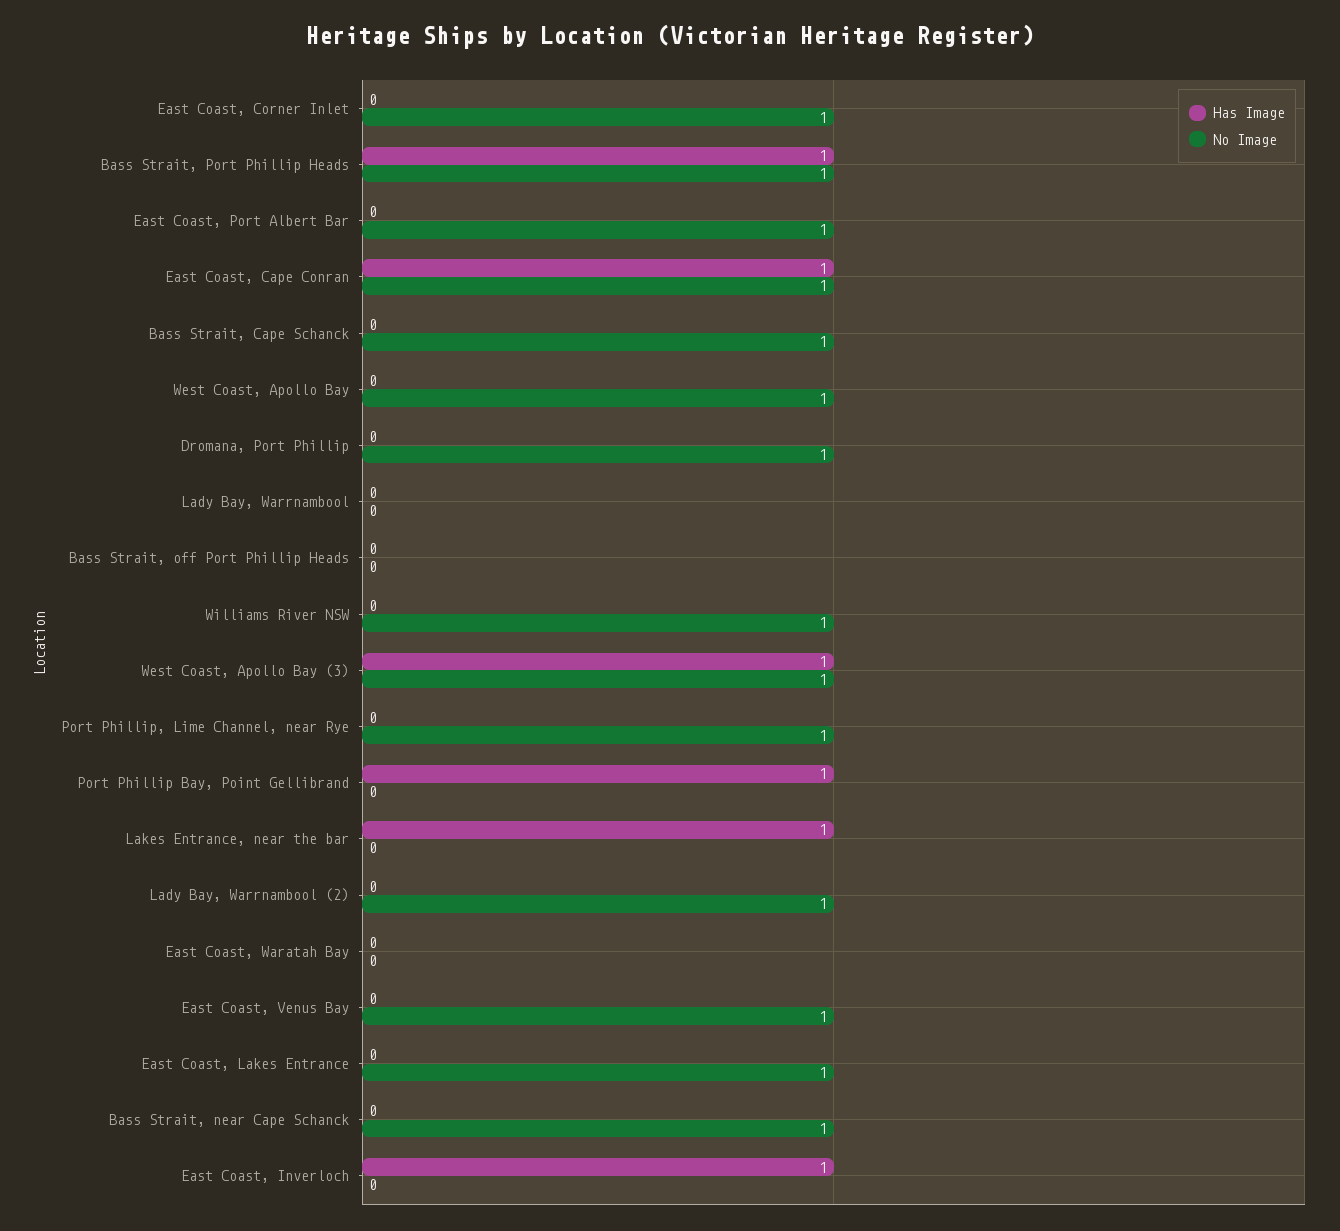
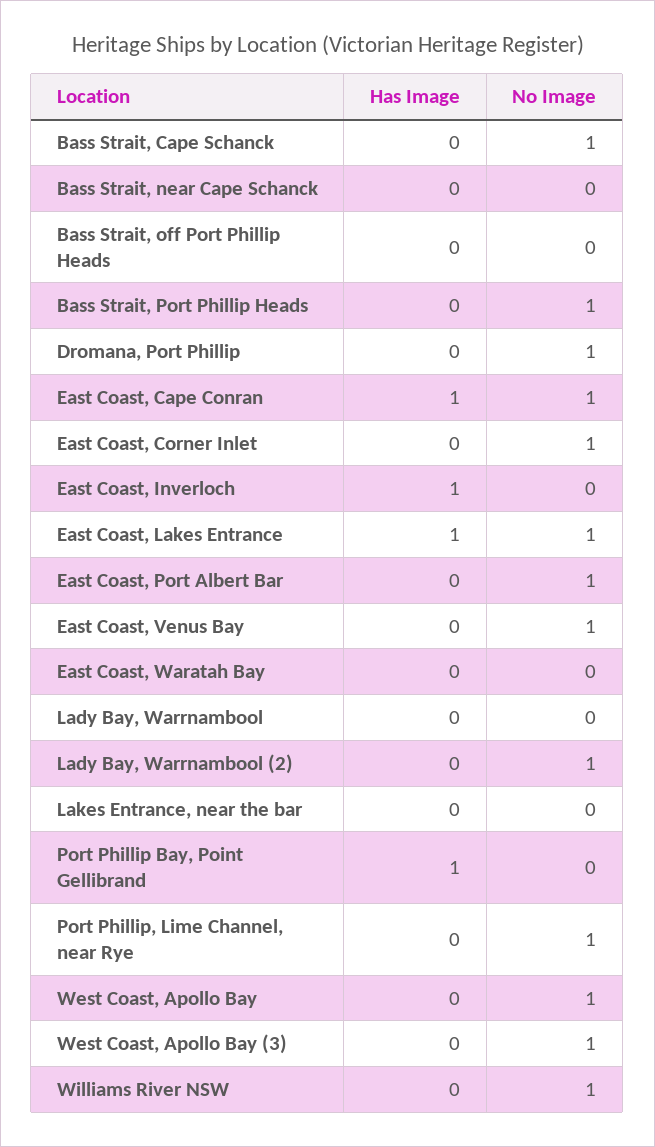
  {
    "Has Image": {
      "East Coast, Corner Inlet": 0,
-     "Bass Strait, Port Phillip Heads": 1,
+     "Bass Strait, Port Phillip Heads": 0,
      "East Coast, Port Albert Bar": 0,
      "East Coast, Cape Conran": 1,
      "Bass Strait, Cape Schanck": 0,
      "West Coast, Apollo Bay": 0,
      "Dromana, Port Phillip": 0,
      "Lady Bay, Warrnambool": 0,
      "Bass Strait, off Port Phillip Heads": 0,
      "Williams River NSW": 0,
-     "West Coast, Apollo Bay (3)": 1,
+     "West Coast, Apollo Bay (3)": 0,
      "Port Phillip, Lime Channel, near Rye": 0,
      "Port Phillip Bay, Point Gellibrand": 1,
-     "Lakes Entrance, near the bar": 1,
+     "Lakes Entrance, near the bar": 0,
      "Lady Bay, Warrnambool (2)": 0,
      "East Coast, Waratah Bay": 0,
      "East Coast, Venus Bay": 0,
-     "East Coast, Lakes Entrance": 0,
+     "East Coast, Lakes Entrance": 1,
      "Bass Strait, near Cape Schanck": 0,
      "East Coast, Inverloch": 1
    },
    "No Image": {
      "East Coast, Corner Inlet": 1,
      "Bass Strait, Port Phillip Heads": 1,
      "East Coast, Port Albert Bar": 1,
      "East Coast, Cape Conran": 1,
      "Bass Strait, Cape Schanck": 1,
      "West Coast, Apollo Bay": 1,
      "Dromana, Port Phillip": 1,
      "Lady Bay, Warrnambool": 0,
      "Bass Strait, off Port Phillip Heads": 0,
      "Williams River NSW": 1,
      "West Coast, Apollo Bay (3)": 1,
      "Port Phillip, Lime Channel, near Rye": 1,
      "Port Phillip Bay, Point Gellibrand": 0,
      "Lakes Entrance, near the bar": 0,
      "Lady Bay, Warrnambool (2)": 1,
      "East Coast, Waratah Bay": 0,
      "East Coast, Venus Bay": 1,
      "East Coast, Lakes Entrance": 1,
-     "Bass Strait, near Cape Schanck": 1,
+     "Bass Strait, near Cape Schanck": 0,
      "East Coast, Inverloch": 0
    }
  }

